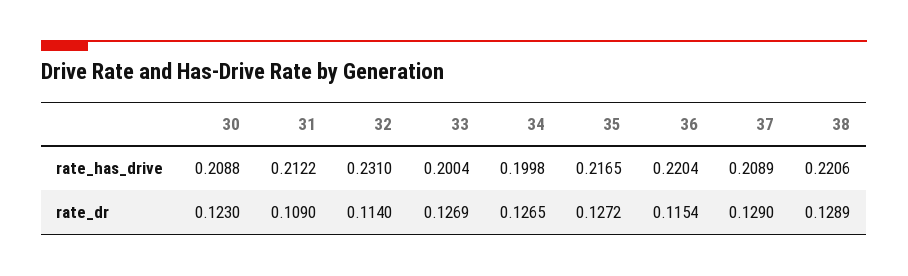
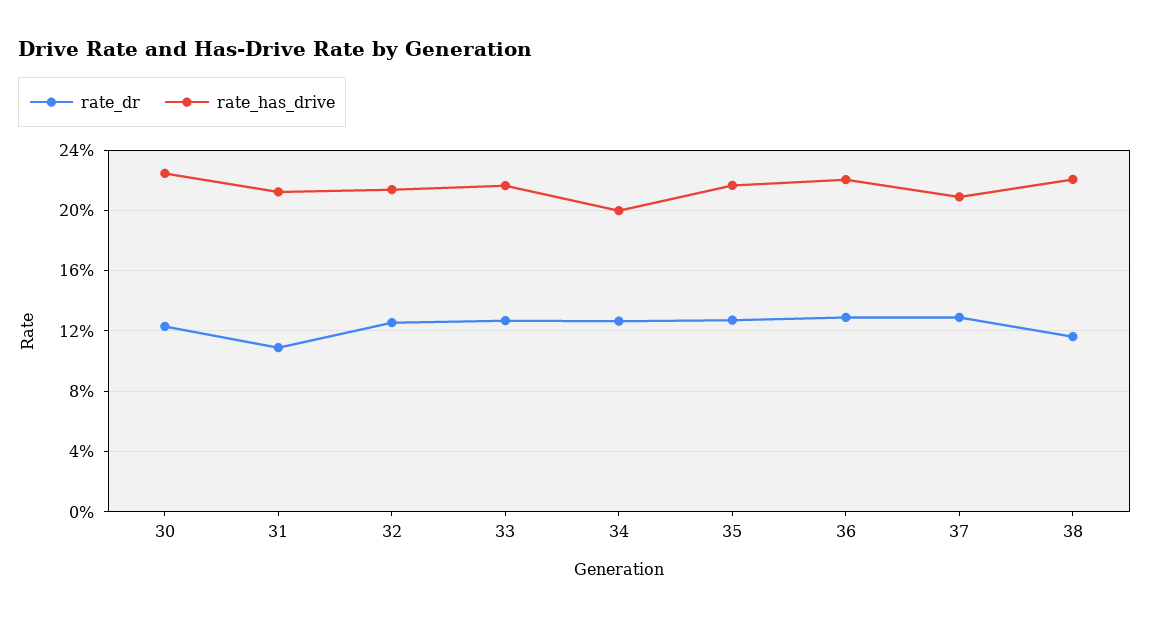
  {
    "rate_has_drive": {
-     "30": 0.2088,
+     "30": 0.225,
      "31": 0.2122,
-     "32": 0.231,
+     "32": 0.215,
-     "33": 0.2004,
+     "33": 0.215,
      "34": 0.1998,
      "35": 0.2165,
      "36": 0.2204,
      "37": 0.2089,
      "38": 0.2206
    },
    "rate_dr": {
      "30": 0.123,
      "31": 0.109,
-     "32": 0.114,
+     "32": 0.125,
      "33": 0.1269,
      "34": 0.1265,
      "35": 0.1272,
-     "36": 0.1154,
+     "36": 0.13,
      "37": 0.129,
-     "38": 0.1289
+     "38": 0.115
    }
  }

